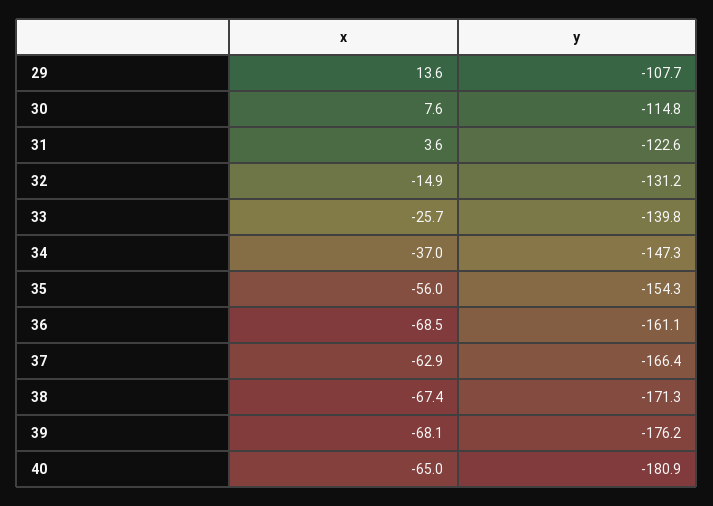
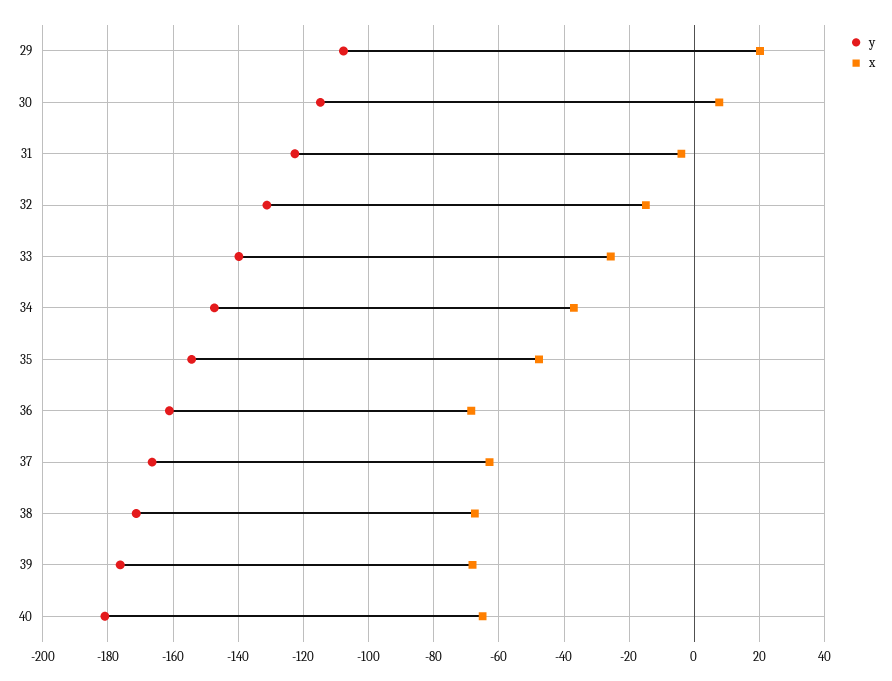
  {
    "x": {
-     "29": 13.6,
+     "29": 20,
      "30": 7.6,
-     "31": 3.6,
+     "31": -4,
      "32": -14.9,
      "33": -25.7,
      "34": -37,
-     "35": -56,
+     "35": -48,
      "36": -68.5,
      "37": -62.9,
      "38": -67.4,
      "39": -68.1,
      "40": -65
    },
    "y": {
      "29": -107.7,
      "30": -114.8,
      "31": -122.6,
      "32": -131.2,
      "33": -139.8,
      "34": -147.3,
      "35": -154.3,
      "36": -161.1,
      "37": -166.4,
      "38": -171.3,
      "39": -176.2,
      "40": -180.9
    }
  }

